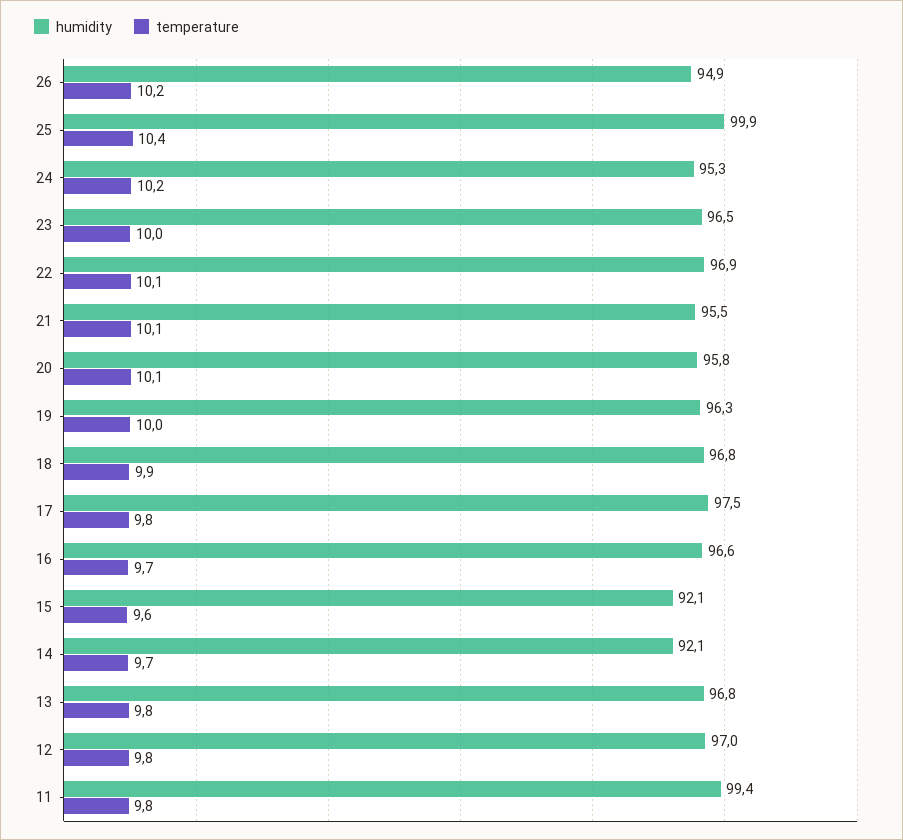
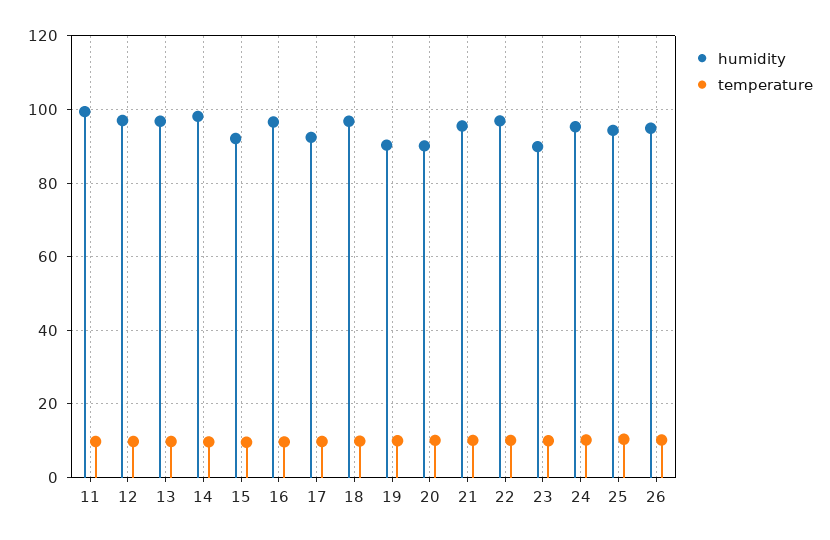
  {
    "humidity": {
      "26": 94.9,
-     "25": 99.9,
+     "25": 94,
      "24": 95.3,
-     "23": 96.5,
+     "23": 90,
      "22": 96.9,
      "21": 95.5,
-     "20": 95.8,
+     "20": 90,
-     "19": 96.3,
+     "19": 90,
      "18": 96.8,
-     "17": 97.5,
+     "17": 92,
      "16": 96.6,
      "15": 92.1,
-     "14": 92.1,
+     "14": 98,
      "13": 96.8,
      "12": 97,
      "11": 99.4
    },
    "temperature": {
      "26": 10.2,
      "25": 10.4,
      "24": 10.2,
      "23": 10,
      "22": 10.1,
      "21": 10.1,
      "20": 10.1,
      "19": 10,
      "18": 9.9,
      "17": 9.8,
      "16": 9.7,
      "15": 9.6,
      "14": 9.7,
      "13": 9.8,
      "12": 9.8,
      "11": 9.8
    }
  }

